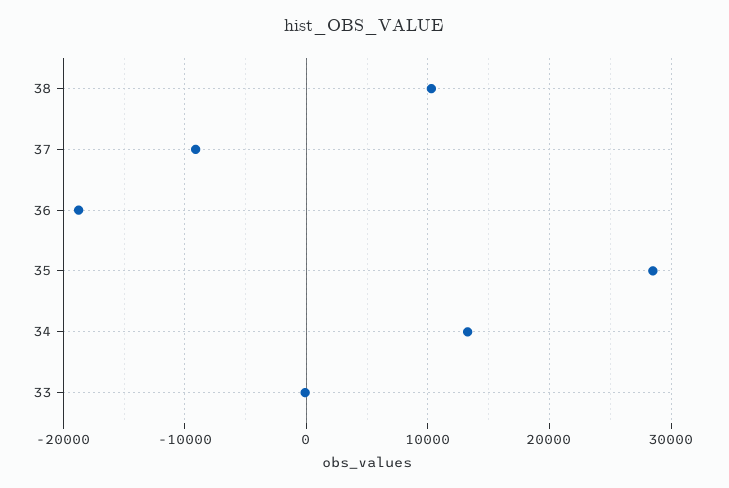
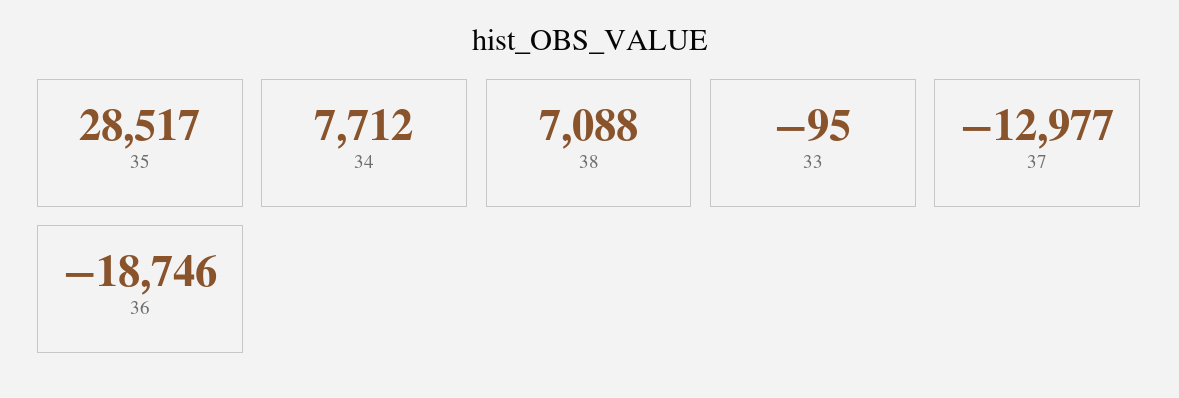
  {
-   "38": 10000,
+   "38": 7088,
-   "37": -9000,
+   "37": -12977,
    "36": -18746,
    "35": 28517,
-   "34": 13000,
+   "34": 7712,
    "33": -95
  }

